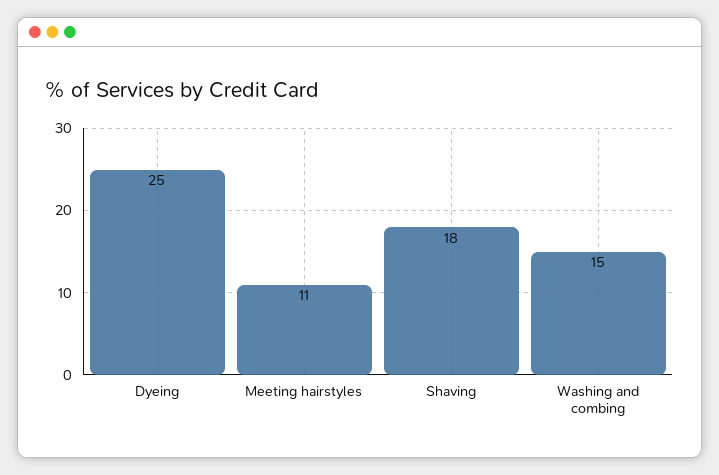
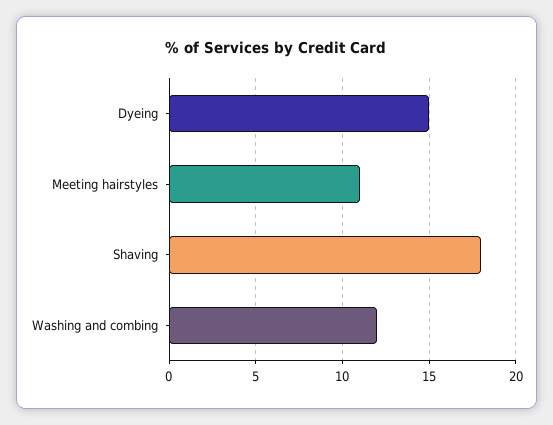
  {
-   "Dyeing": 25,
+   "Dyeing": 15,
    "Meeting hairstyles": 11,
    "Shaving": 18,
-   "Washing and combing": 15
+   "Washing and combing": 12
  }

